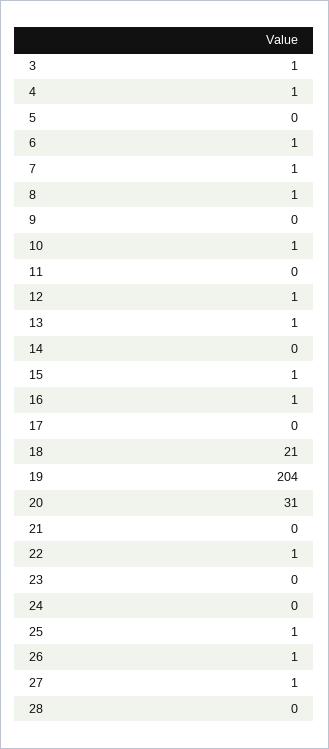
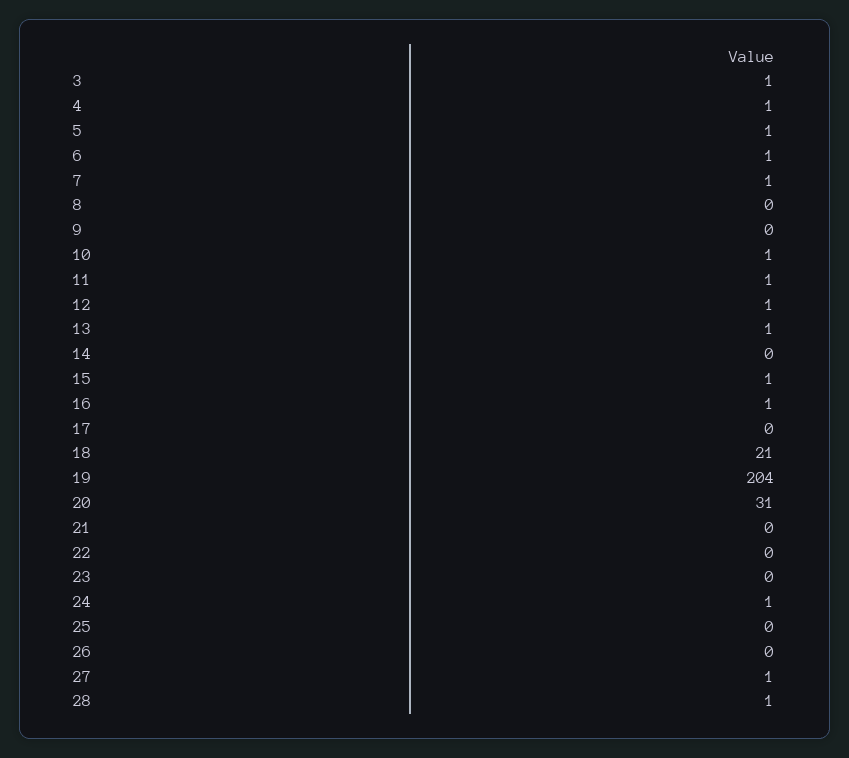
  {
    "3": 1,
    "4": 1,
-   "5": 0,
+   "5": 1,
    "6": 1,
    "7": 1,
-   "8": 1,
+   "8": 0,
    "9": 0,
    "10": 1,
-   "11": 0,
+   "11": 1,
    "12": 1,
    "13": 1,
    "14": 0,
    "15": 1,
    "16": 1,
    "17": 0,
    "18": 21,
    "19": 204,
    "20": 31,
    "21": 0,
-   "22": 1,
+   "22": 0,
    "23": 0,
-   "24": 0,
+   "24": 1,
-   "25": 1,
+   "25": 0,
-   "26": 1,
+   "26": 0,
    "27": 1,
-   "28": 0
+   "28": 1
  }

